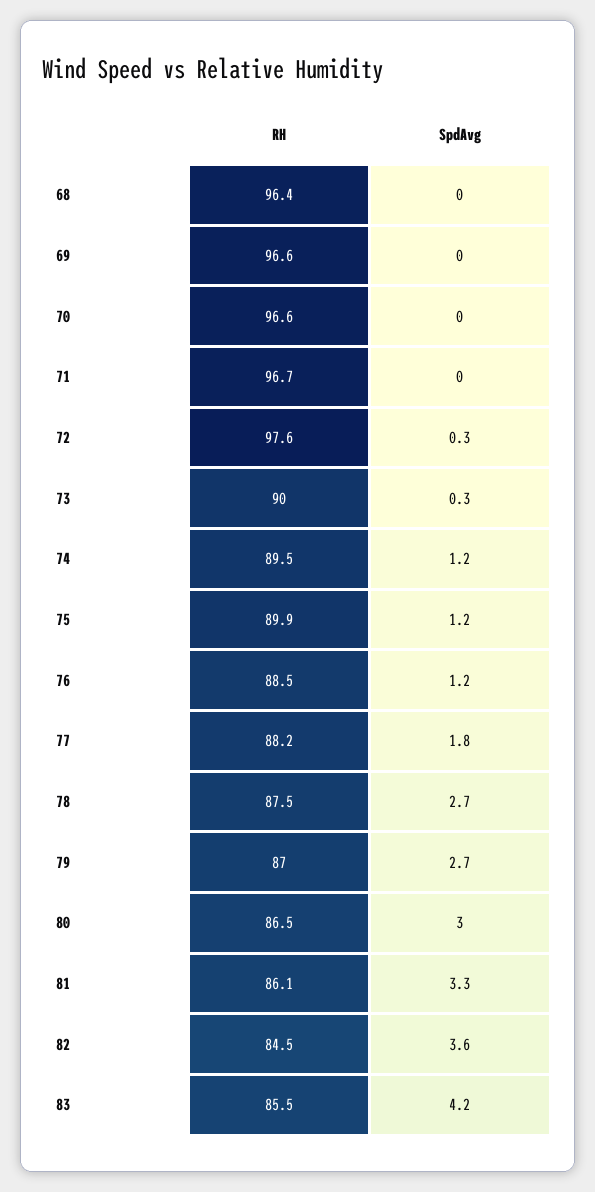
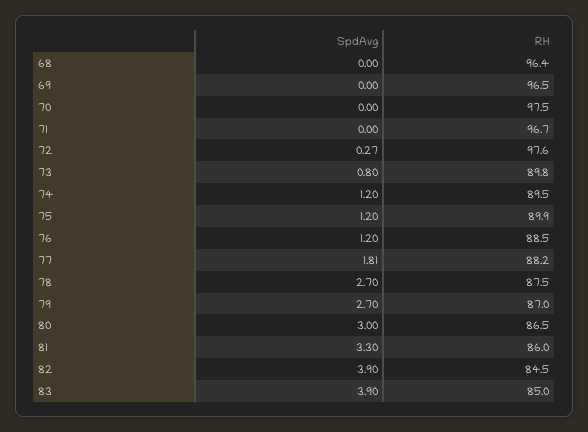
  {
    "RH": {
      "68": 96.4,
-     "69": 96.6,
+     "69": 96.5,
-     "70": 96.6,
+     "70": 97.5,
      "71": 96.7,
      "72": 97.6,
-     "73": 90,
+     "73": 89.8,
      "74": 89.5,
      "75": 89.9,
      "76": 88.5,
      "77": 88.2,
      "78": 87.5,
      "79": 87,
      "80": 86.5,
-     "81": 86.1,
+     "81": 86,
      "82": 84.5,
-     "83": 85.5
+     "83": 85
    },
    "SpdAvg": {
      "68": 0,
      "69": 0,
      "70": 0,
      "71": 0,
      "72": 0.27,
-     "73": 0.3,
+     "73": 0.8,
      "74": 1.2,
      "75": 1.2,
      "76": 1.2,
      "77": 1.81,
      "78": 2.7,
      "79": 2.7,
      "80": 3,
      "81": 3.3,
-     "82": 3.6,
+     "82": 3.9,
-     "83": 4.2
+     "83": 3.9
    }
  }

